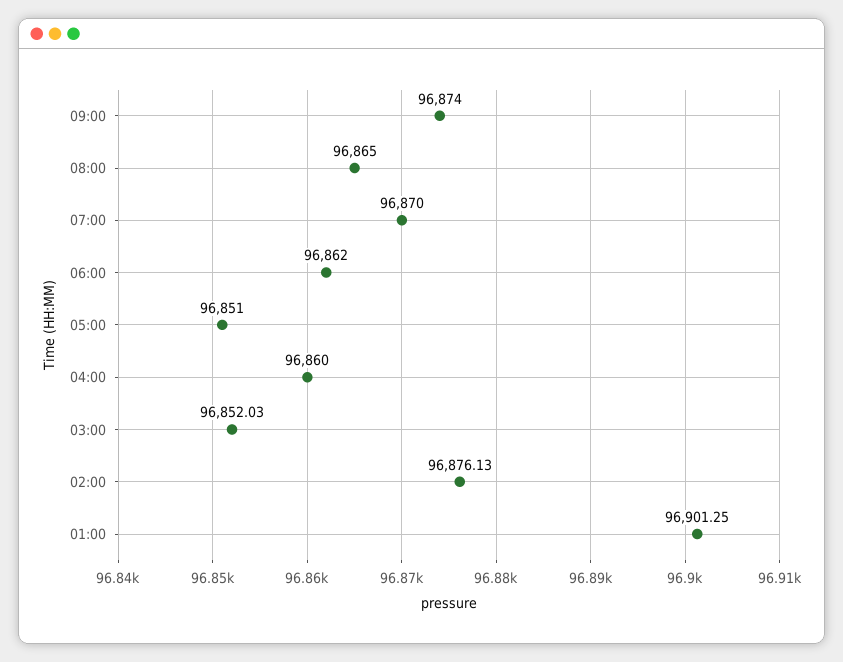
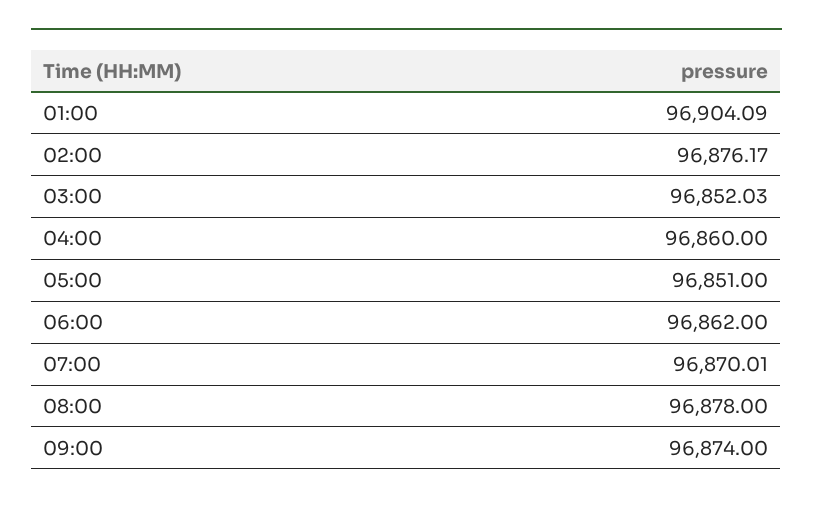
  {
    "09:00": 96874,
-   "08:00": 96865,
+   "08:00": 96878,
-   "07:00": 96870,
+   "07:00": 96870.01,
    "06:00": 96862,
    "05:00": 96851,
    "04:00": 96860,
    "03:00": 96852.03,
-   "02:00": 96876.13,
+   "02:00": 96876.17,
-   "01:00": 96901.25
+   "01:00": 96904.09
  }

